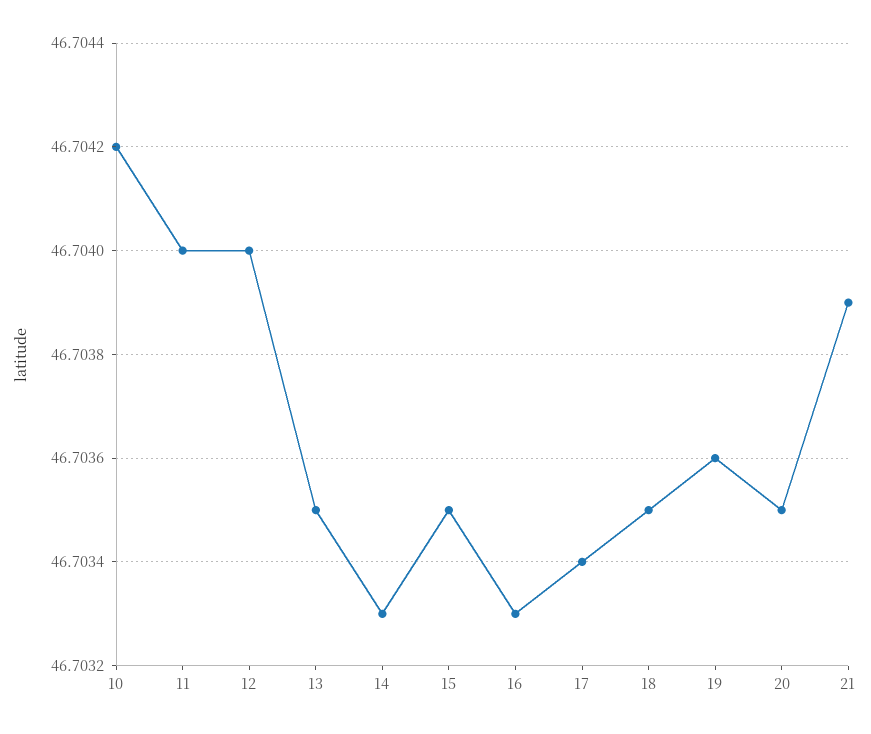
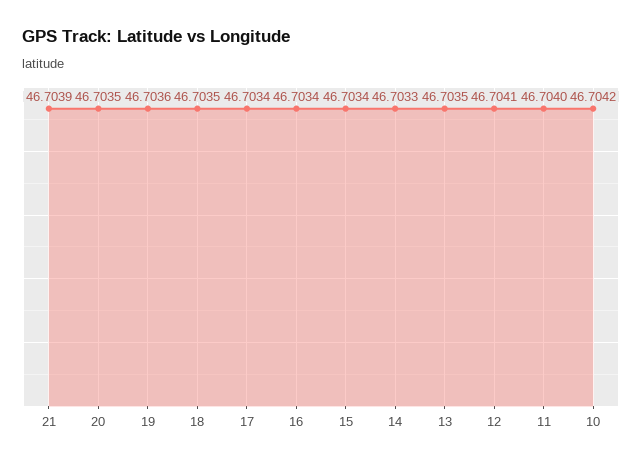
  {
    "10": 46.7042,
    "11": 46.704,
-   "12": 46.704,
+   "12": 46.7041,
    "13": 46.7035,
    "14": 46.7033,
-   "15": 46.7035,
+   "15": 46.7034,
-   "16": 46.7033,
+   "16": 46.7034,
    "17": 46.7034,
    "18": 46.7035,
    "19": 46.7036,
    "20": 46.7035,
    "21": 46.7039
  }

